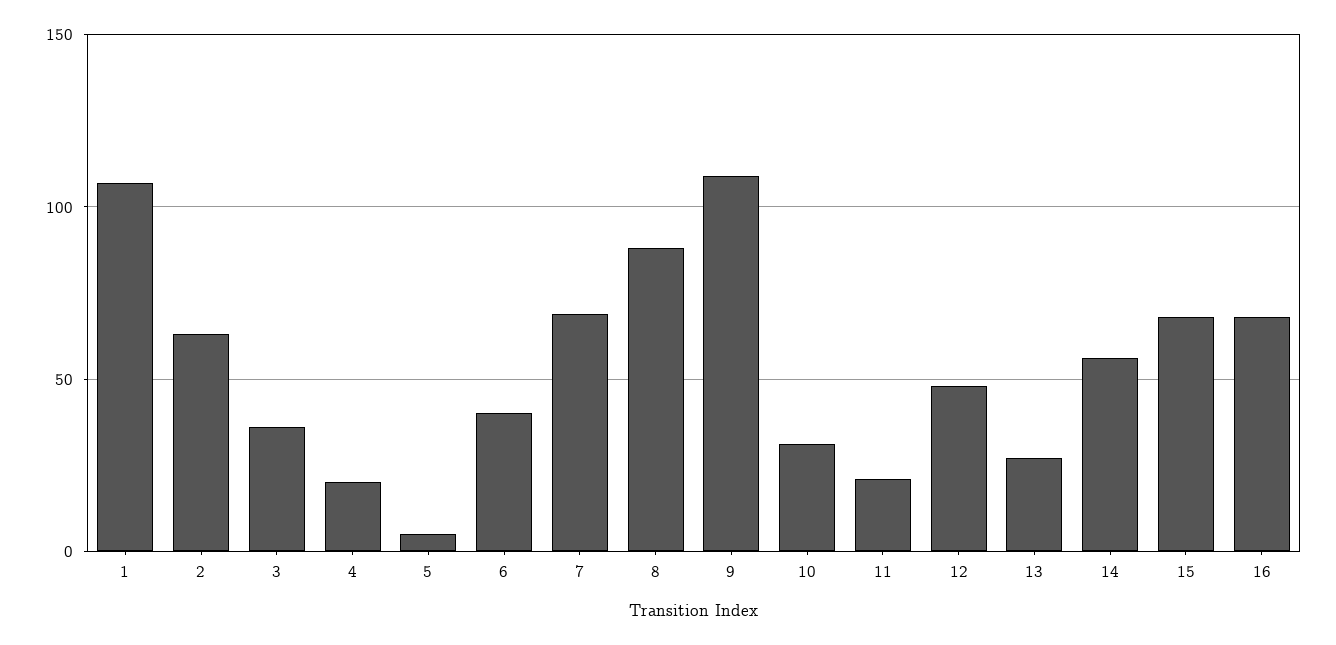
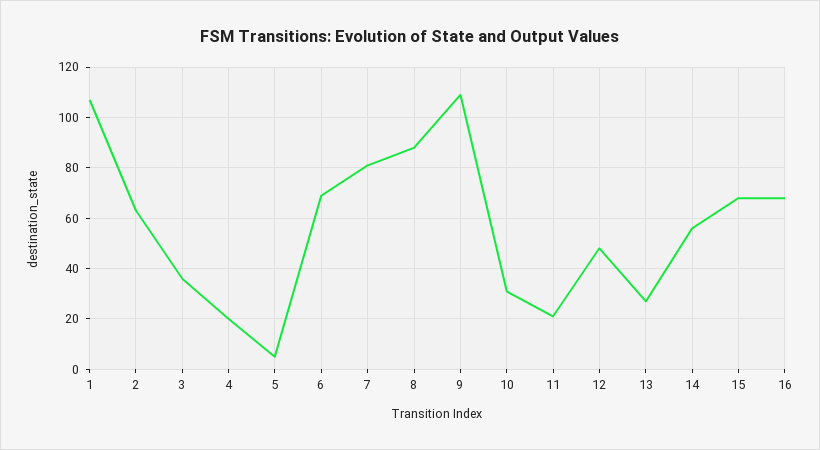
  {
    "1": 105,
    "2": 65,
    "3": 35,
    "4": 20,
    "5": 5,
-   "6": 40,
+   "6": 70,
-   "7": 70,
+   "7": 80,
    "8": 90,
    "9": 110,
    "10": 30,
    "11": 20,
    "12": 50,
    "13": 25,
    "14": 55,
    "15": 70,
    "16": 70
  }

